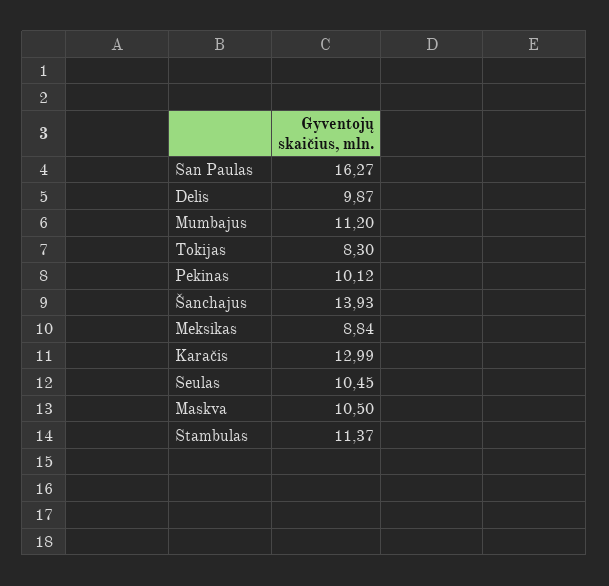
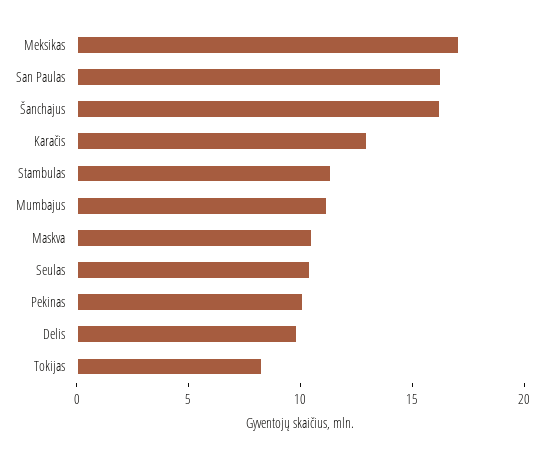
  {
    "San Paulas": 16.27,
    "Delis": 9.87,
    "Mumbajus": 11.2,
    "Tokijas": 8.3,
    "Pekinas": 10.12,
-   "Šanchajus": 13.93,
+   "Šanchajus": 16,
-   "Meksikas": 8.84,
+   "Meksikas": 17,
    "Karačis": 12.99,
    "Seulas": 10.45,
    "Maskva": 10.5,
    "Stambulas": 11.37
  }

